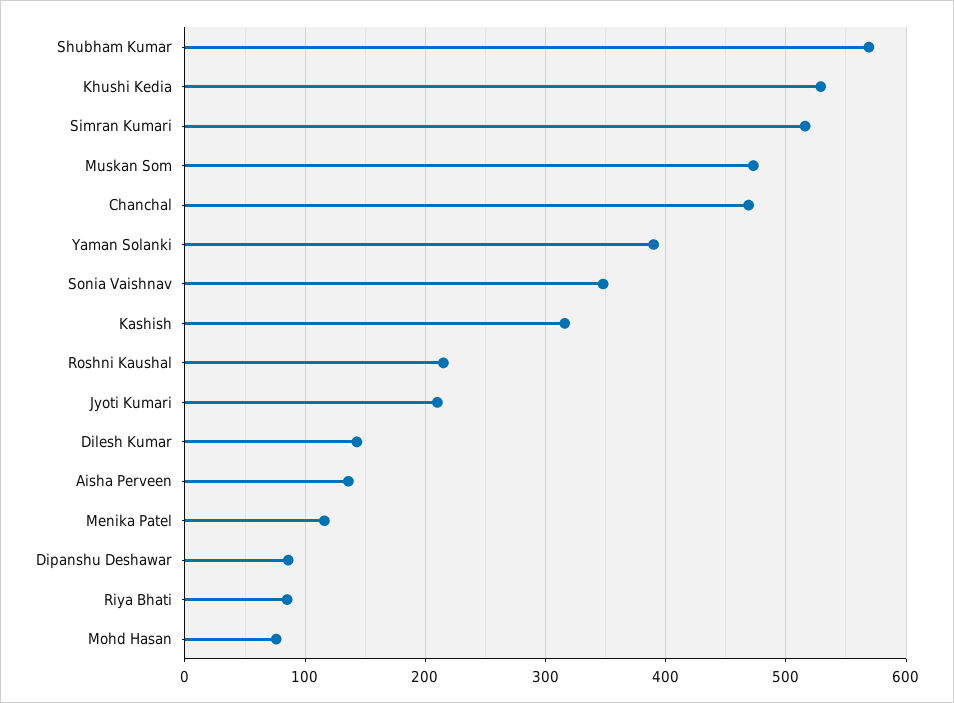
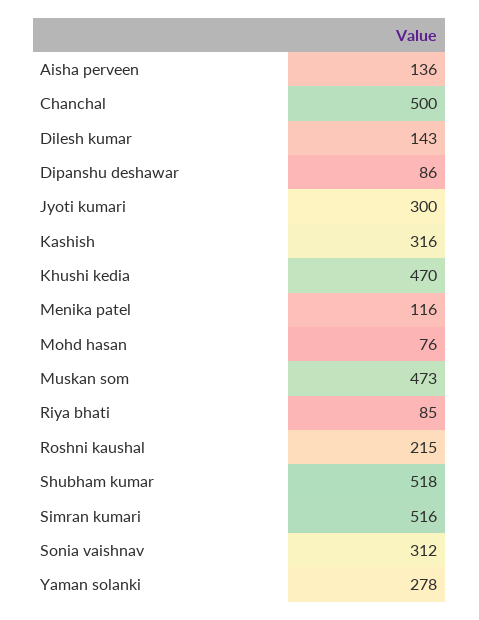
  {
-   "Shubham Kumar": 570,
+   "Shubham Kumar": 518,
-   "Khushi Kedia": 530,
+   "Khushi Kedia": 470,
    "Simran Kumari": 516,
    "Muskan Som": 473,
-   "Chanchal": 470,
+   "Chanchal": 500,
-   "Yaman Solanki": 390,
+   "Yaman Solanki": 278,
-   "Sonia Vaishnav": 350,
+   "Sonia Vaishnav": 312,
    "Kashish": 316,
    "Roshni Kaushal": 215,
-   "Jyoti Kumari": 210,
+   "Jyoti Kumari": 300,
    "Dilesh Kumar": 143,
    "Aisha Perveen": 136,
    "Menika Patel": 116,
    "Dipanshu Deshawar": 86,
    "Riya Bhati": 85,
    "Mohd Hasan": 76
  }

